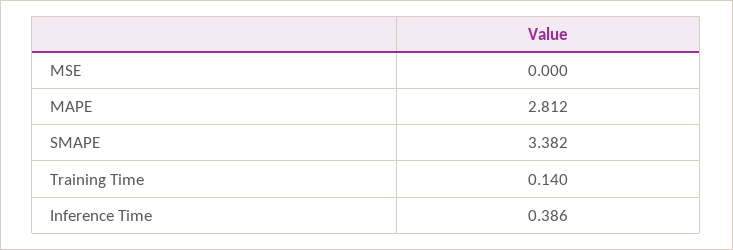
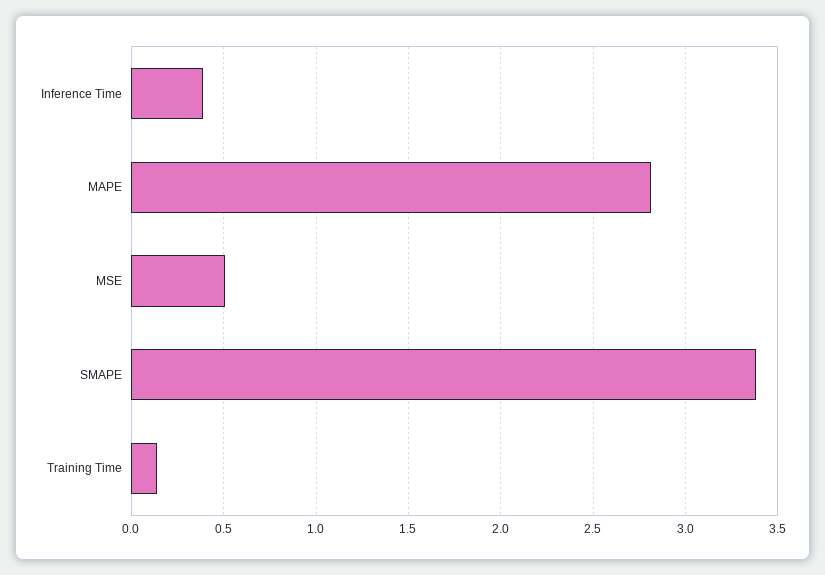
  {
-   "MSE": 0,
+   "MSE": 0.5,
    "MAPE": 2.812,
    "SMAPE": 3.382,
    "Training Time": 0.14,
    "Inference Time": 0.386
  }

